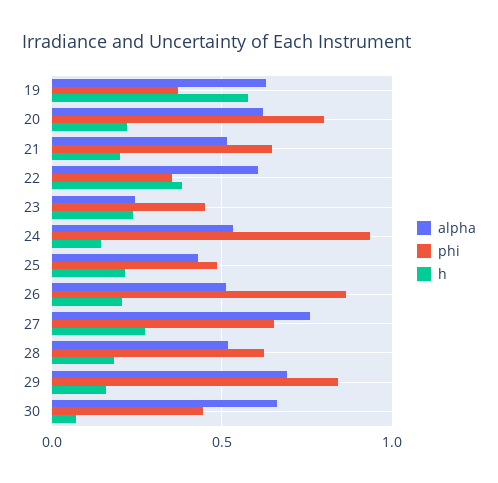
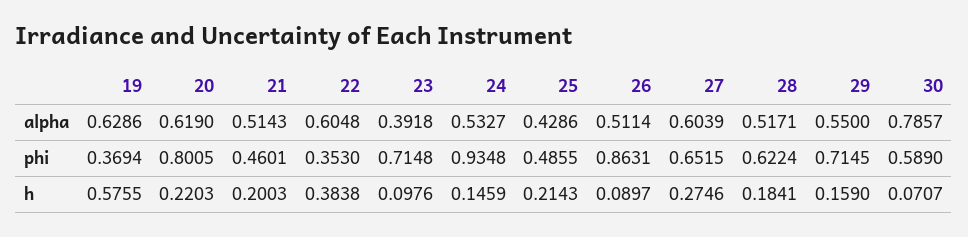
  {
    "alpha": {
      "19": 0.6286,
      "20": 0.619,
      "21": 0.5143,
      "22": 0.6048,
-     "23": 0.25,
+     "23": 0.3918,
      "24": 0.5327,
      "25": 0.4286,
      "26": 0.5114,
-     "27": 0.75,
+     "27": 0.6039,
      "28": 0.5171,
-     "29": 0.7,
+     "29": 0.55,
-     "30": 0.65
+     "30": 0.7857
    },
    "phi": {
      "19": 0.3694,
      "20": 0.8005,
-     "21": 0.65,
+     "21": 0.4601,
      "22": 0.353,
-     "23": 0.45,
+     "23": 0.7148,
      "24": 0.9348,
      "25": 0.4855,
      "26": 0.8631,
      "27": 0.6515,
      "28": 0.6224,
-     "29": 0.85,
+     "29": 0.7145,
-     "30": 0.45
+     "30": 0.589
    },
    "h": {
      "19": 0.5755,
      "20": 0.2203,
      "21": 0.2003,
      "22": 0.3838,
-     "23": 0.25,
+     "23": 0.0976,
      "24": 0.1459,
      "25": 0.2143,
-     "26": 0.2,
+     "26": 0.0897,
      "27": 0.2746,
      "28": 0.1841,
      "29": 0.159,
      "30": 0.0707
    }
  }

